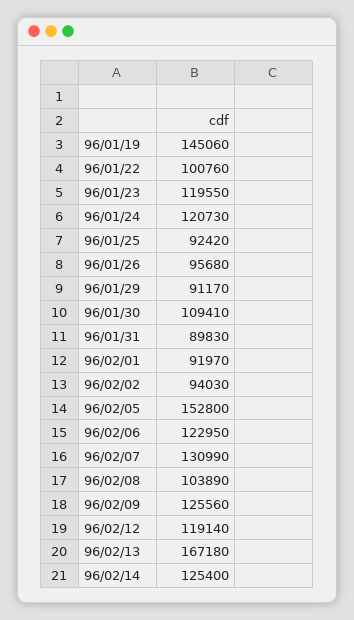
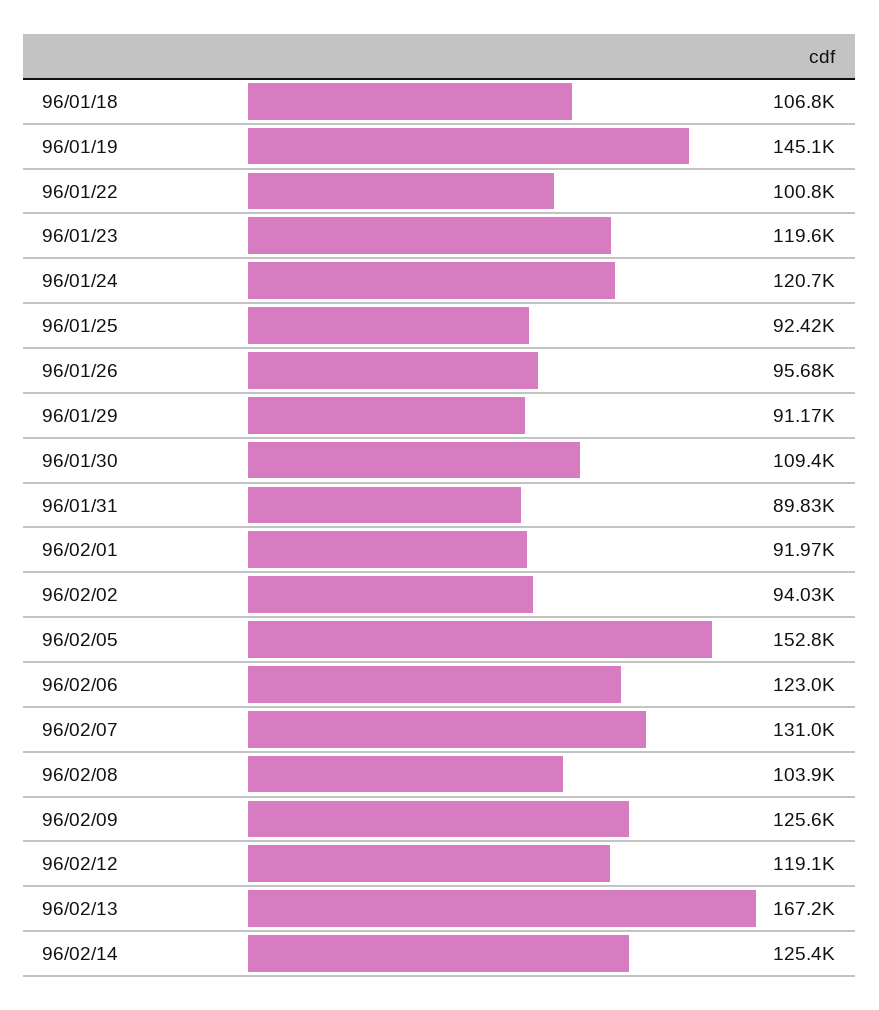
  {
    "96/01/19": 145060,
    "96/01/22": 100760,
    "96/01/23": 119550,
    "96/01/24": 120730,
    "96/01/25": 92420,
    "96/01/26": 95680,
    "96/01/29": 91170,
    "96/01/30": 109410,
    "96/01/31": 89830,
    "96/02/01": 91970,
    "96/02/02": 94030,
    "96/02/05": 152800,
    "96/02/06": 122950,
    "96/02/07": 130990,
    "96/02/08": 103890,
    "96/02/09": 125560,
    "96/02/12": 119140,
    "96/02/13": 167180,
-   "96/02/14": 125400
+   "96/02/14": 125400,
+   "96/01/18": 106800
  }

